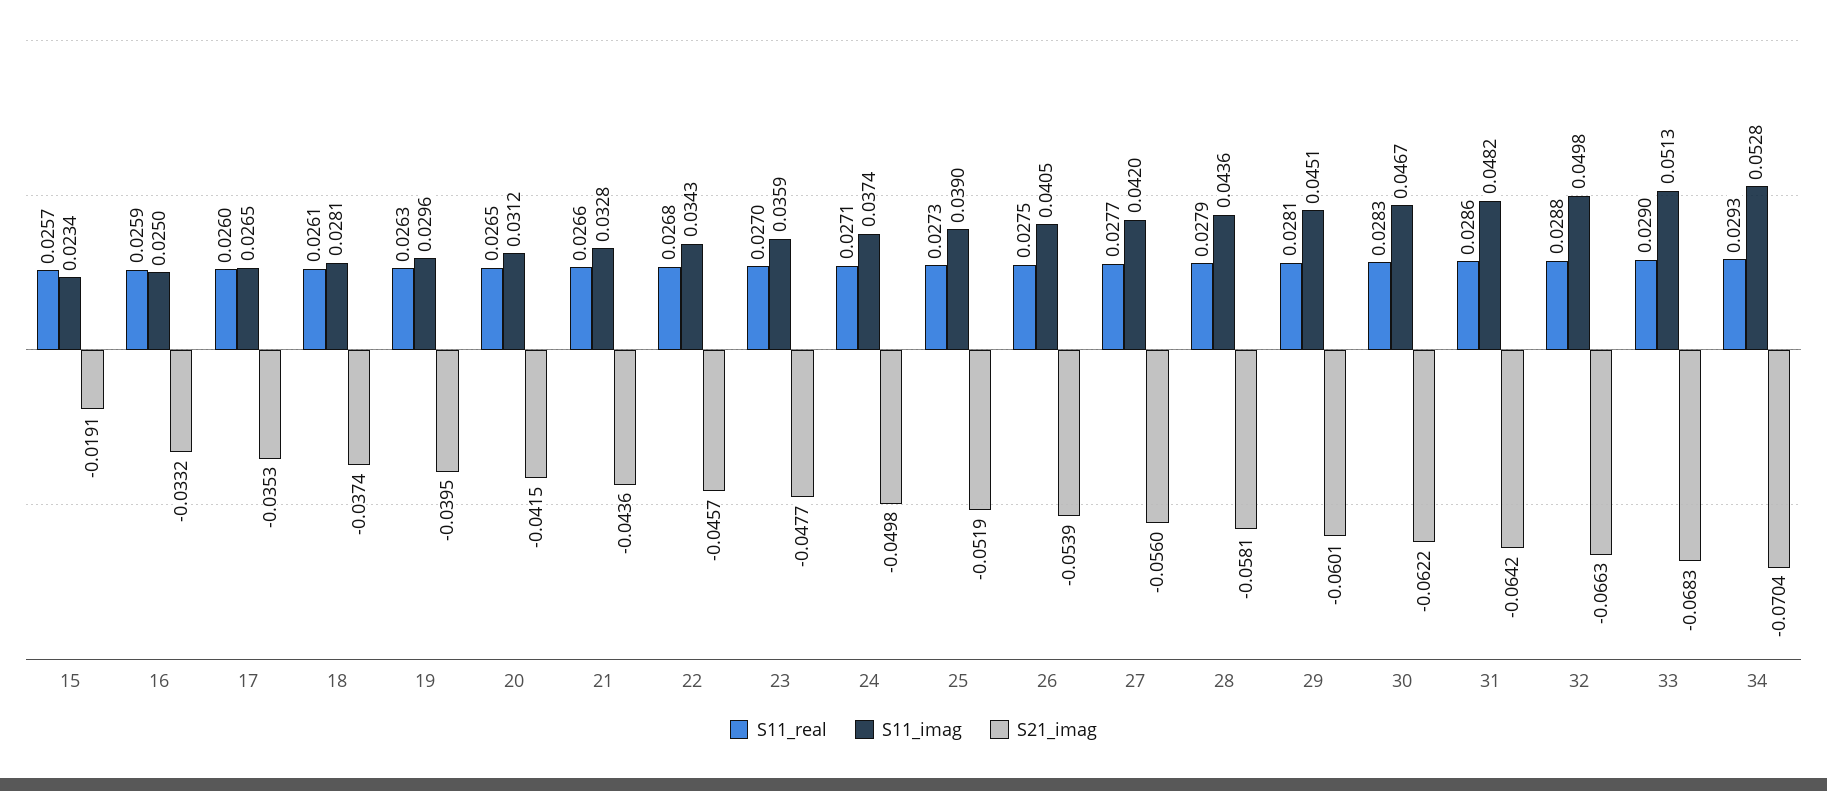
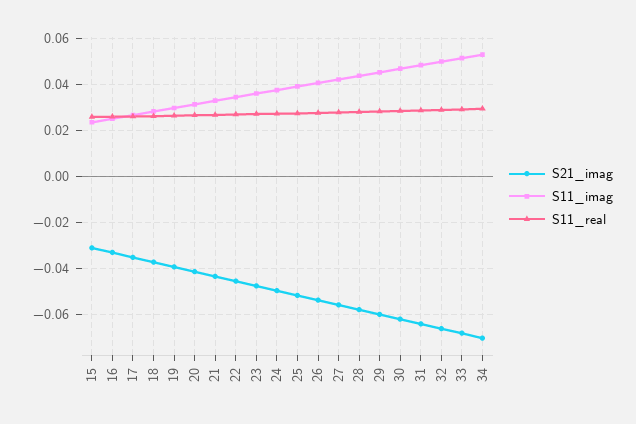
  {
    "S11_real": {
      "15": 0.0257,
      "16": 0.0259,
      "17": 0.026,
      "18": 0.0261,
      "19": 0.0263,
      "20": 0.0265,
      "21": 0.0266,
      "22": 0.0268,
      "23": 0.027,
      "24": 0.0271,
      "25": 0.0273,
      "26": 0.0275,
      "27": 0.0277,
      "28": 0.0279,
      "29": 0.0281,
      "30": 0.0283,
      "31": 0.0286,
      "32": 0.0288,
      "33": 0.029,
      "34": 0.0293
    },
    "S11_imag": {
      "15": 0.0234,
      "16": 0.025,
      "17": 0.0265,
      "18": 0.0281,
      "19": 0.0296,
      "20": 0.0312,
      "21": 0.0328,
      "22": 0.0343,
      "23": 0.0359,
      "24": 0.0374,
      "25": 0.039,
      "26": 0.0405,
      "27": 0.042,
      "28": 0.0436,
      "29": 0.0451,
      "30": 0.0467,
      "31": 0.0482,
      "32": 0.0498,
      "33": 0.0513,
      "34": 0.0528
    },
    "S21_imag": {
-     "15": -0.0191,
+     "15": -0.03,
      "16": -0.0332,
      "17": -0.0353,
      "18": -0.0374,
      "19": -0.0395,
      "20": -0.0415,
      "21": -0.0436,
      "22": -0.0457,
      "23": -0.0477,
      "24": -0.0498,
      "25": -0.0519,
      "26": -0.0539,
      "27": -0.056,
      "28": -0.0581,
      "29": -0.0601,
      "30": -0.0622,
      "31": -0.0642,
      "32": -0.0663,
      "33": -0.0683,
      "34": -0.0704
    }
  }

